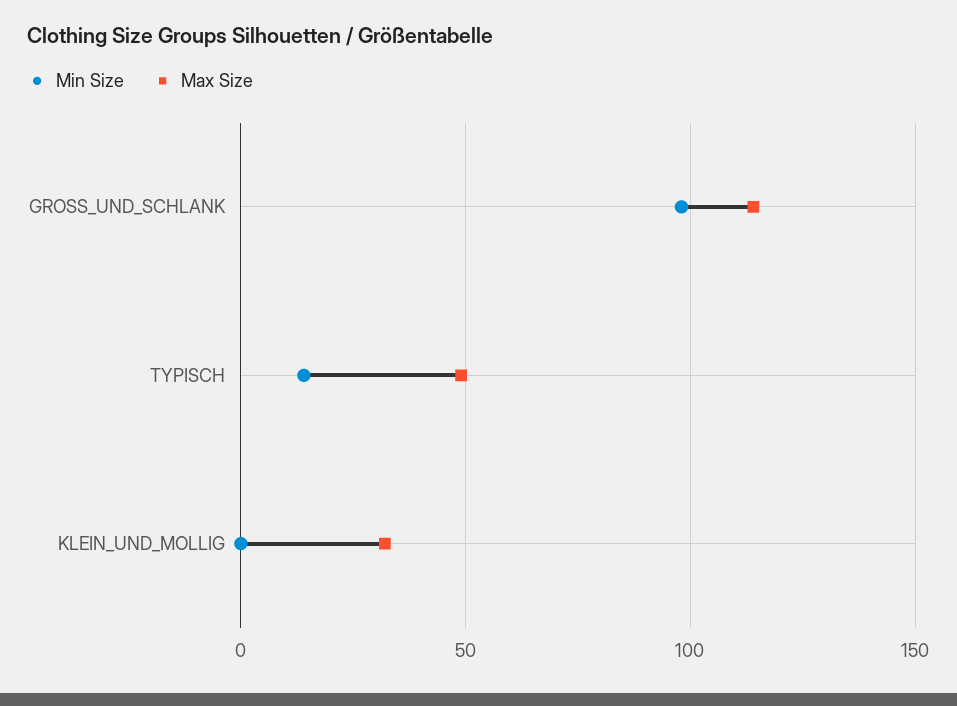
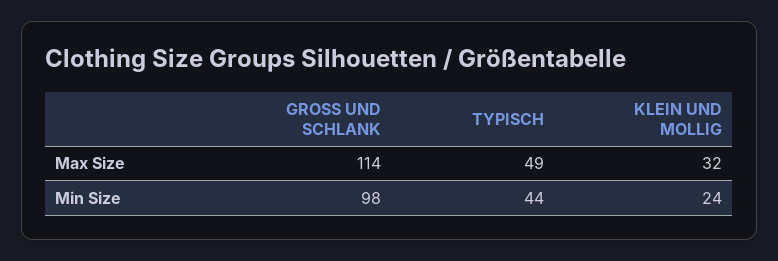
  {
    "Min Size": {
      "GROSS_UND_SCHLANK": 98,
-     "TYPISCH": 15,
+     "TYPISCH": 44,
-     "KLEIN_UND_MOLLIG": 0
+     "KLEIN_UND_MOLLIG": 24
    },
    "Max Size": {
      "GROSS_UND_SCHLANK": 114,
      "TYPISCH": 49,
      "KLEIN_UND_MOLLIG": 32
    }
  }

